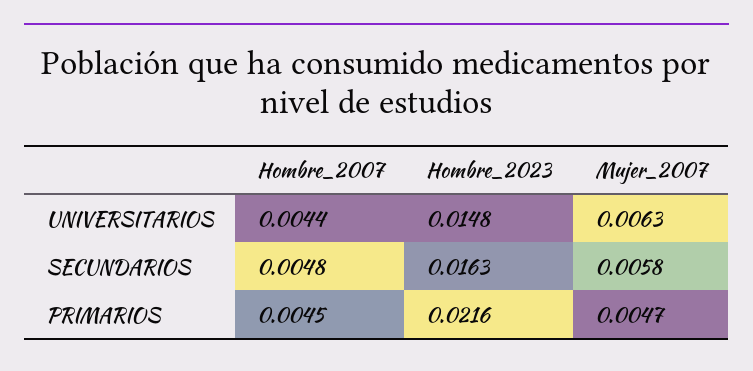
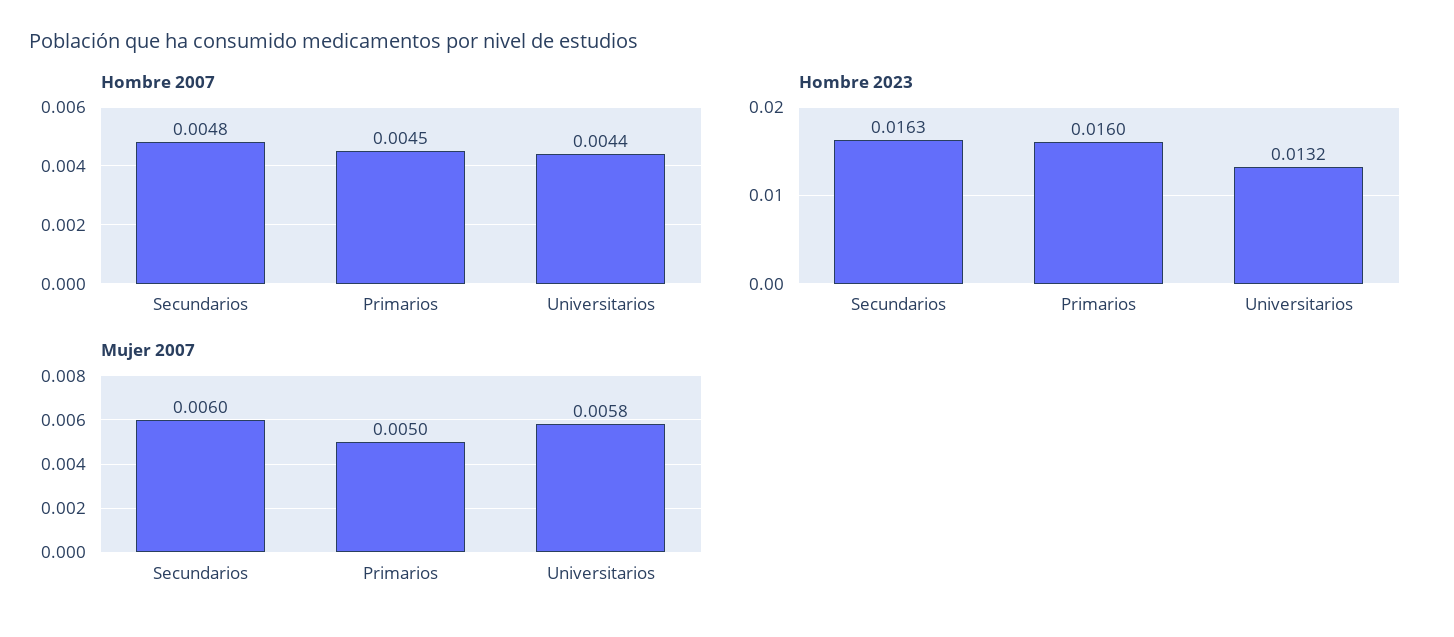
  {
    "Hombre_2007": {
      "UNIVERSITARIOS": 0.0044,
      "SECUNDARIOS": 0.0048,
      "PRIMARIOS": 0.0045
    },
    "Hombre_2023": {
-     "UNIVERSITARIOS": 0.0148,
+     "UNIVERSITARIOS": 0.0132,
      "SECUNDARIOS": 0.0163,
-     "PRIMARIOS": 0.0216
+     "PRIMARIOS": 0.016
    },
    "Mujer_2007": {
-     "UNIVERSITARIOS": 0.0063,
+     "UNIVERSITARIOS": 0.0058,
-     "SECUNDARIOS": 0.0058,
+     "SECUNDARIOS": 0.006,
-     "PRIMARIOS": 0.0047
+     "PRIMARIOS": 0.005
    }
  }

